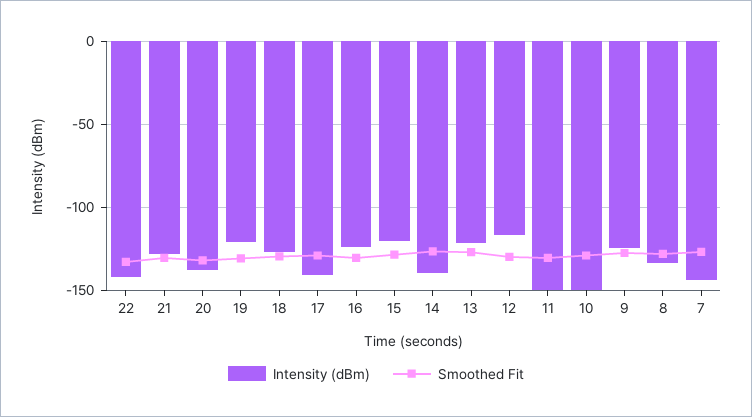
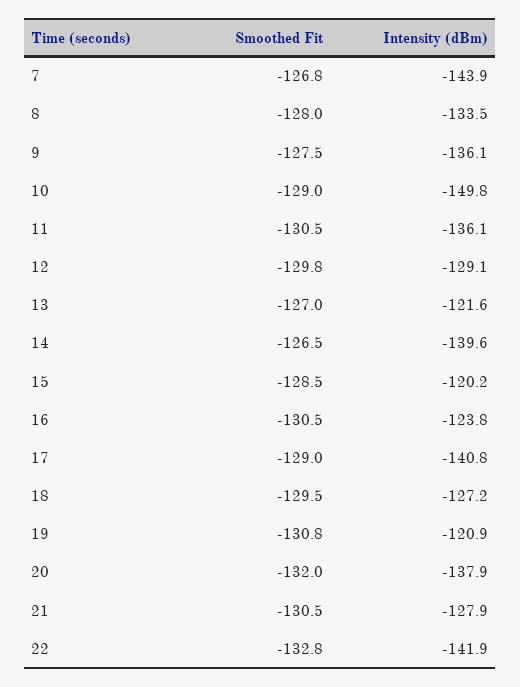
  {
    "Intensity (dBm)": {
      "22": -141.9,
      "21": -127.9,
      "20": -137.9,
      "19": -120.9,
      "18": -127.2,
      "17": -140.8,
      "16": -123.8,
      "15": -120.2,
      "14": -139.6,
      "13": -121.6,
-     "12": -115,
+     "12": -129.1,
-     "11": -150,
+     "11": -136.1,
      "10": -149.8,
-     "9": -125,
+     "9": -136.1,
      "8": -133.5,
      "7": -143.9
    },
    "Smoothed Fit": {
      "22": -132.8,
      "21": -130.5,
      "20": -132,
      "19": -130.8,
      "18": -129.5,
      "17": -129,
      "16": -130.5,
      "15": -128.5,
      "14": -126.5,
      "13": -127,
      "12": -129.8,
      "11": -130.5,
      "10": -129,
      "9": -127.5,
      "8": -128,
      "7": -126.8
    }
  }

